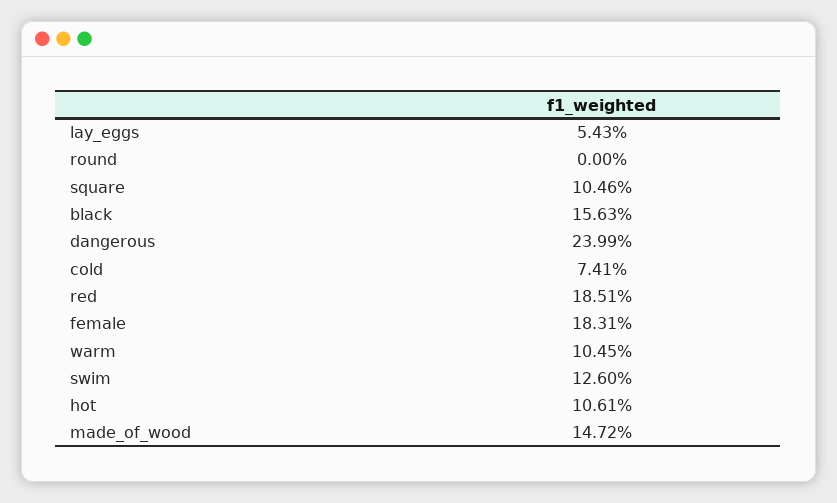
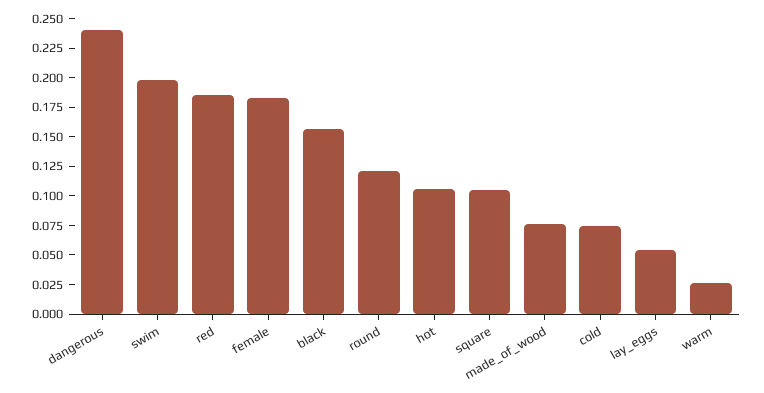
  {
    "lay_eggs": 0.0543,
-   "round": 0,
+   "round": 0.125,
    "square": 0.1046,
    "black": 0.1563,
    "dangerous": 0.2399,
    "cold": 0.0741,
    "red": 0.1851,
    "female": 0.1831,
-   "warm": 0.1045,
+   "warm": 0.025,
-   "swim": 0.126,
+   "swim": 0.2,
    "hot": 0.1061,
-   "made_of_wood": 0.1472
+   "made_of_wood": 0.075
  }

